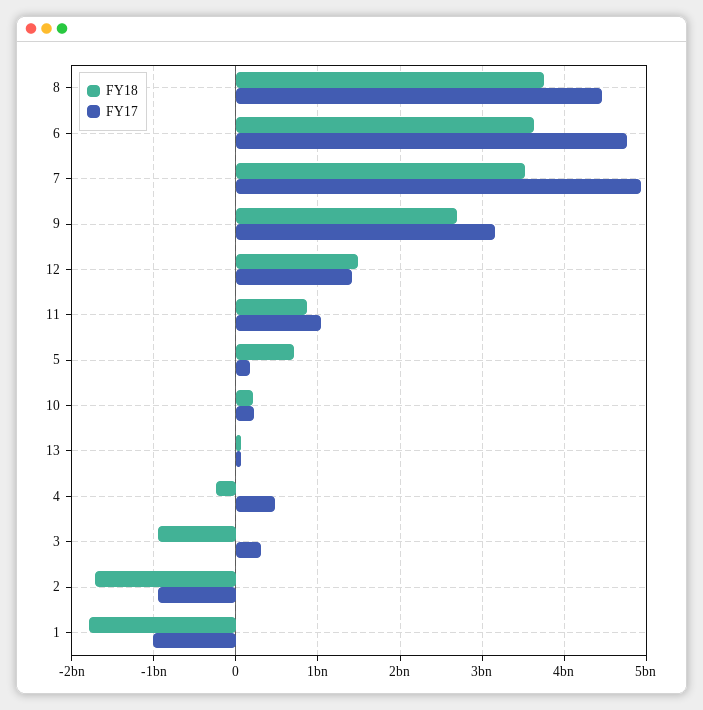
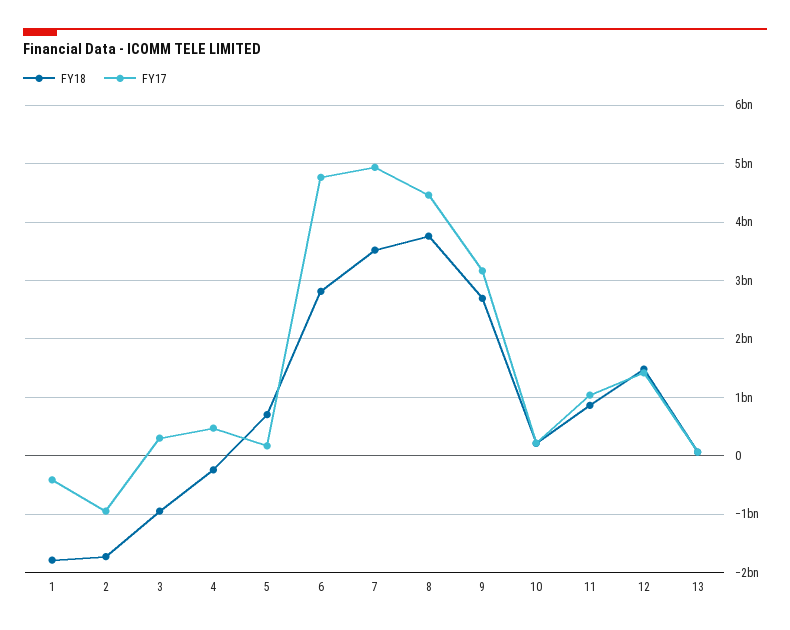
  {
    "FY18": {
      "8": 3800000000,
-     "6": 3600000000,
+     "6": 2800000000,
      "7": 3500000000,
      "9": 2700000000,
      "12": 1500000000,
      "11": 900000000,
      "5": 700000000,
      "10": 200000000,
      "13": 100000000,
      "4": -200000000,
      "3": -900000000,
      "2": -1700000000,
      "1": -1800000000
    },
    "FY17": {
      "8": 4500000000,
      "6": 4800000000,
      "7": 4900000000,
      "9": 3200000000,
      "12": 1400000000,
      "11": 1000000000,
      "5": 200000000,
      "10": 200000000,
      "13": 100000000,
      "4": 500000000,
      "3": 300000000,
      "2": -900000000,
-     "1": -1000000000
+     "1": -400000000
    }
  }

